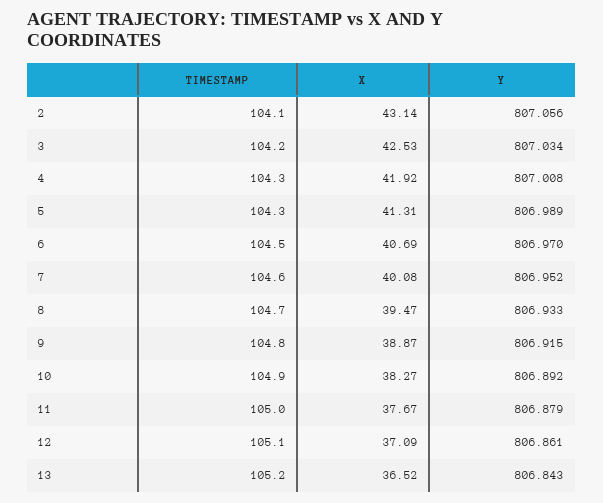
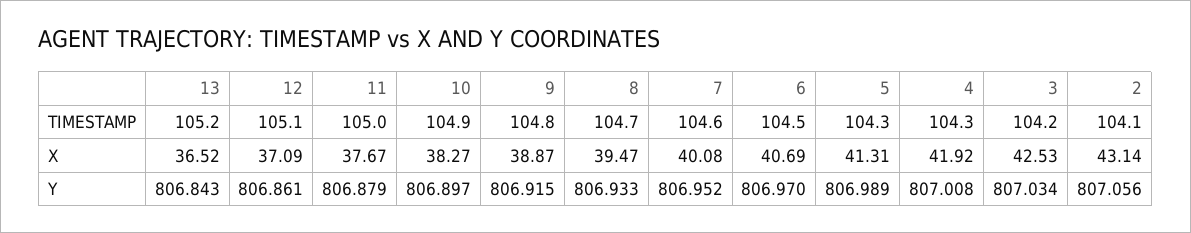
  {
    "TIMESTAMP": {
      "2": 104.1,
      "3": 104.2,
      "4": 104.3,
      "5": 104.3,
      "6": 104.5,
      "7": 104.6,
      "8": 104.7,
      "9": 104.8,
      "10": 104.9,
      "11": 105,
      "12": 105.1,
      "13": 105.2
    },
    "X": {
      "2": 43.14,
      "3": 42.53,
      "4": 41.92,
      "5": 41.31,
      "6": 40.69,
      "7": 40.08,
      "8": 39.47,
      "9": 38.87,
      "10": 38.27,
      "11": 37.67,
      "12": 37.09,
      "13": 36.52
    },
    "Y": {
      "2": 807.056,
      "3": 807.034,
      "4": 807.008,
      "5": 806.989,
      "6": 806.97,
      "7": 806.952,
      "8": 806.933,
      "9": 806.915,
-     "10": 806.892,
+     "10": 806.897,
      "11": 806.879,
      "12": 806.861,
      "13": 806.843
    }
  }

